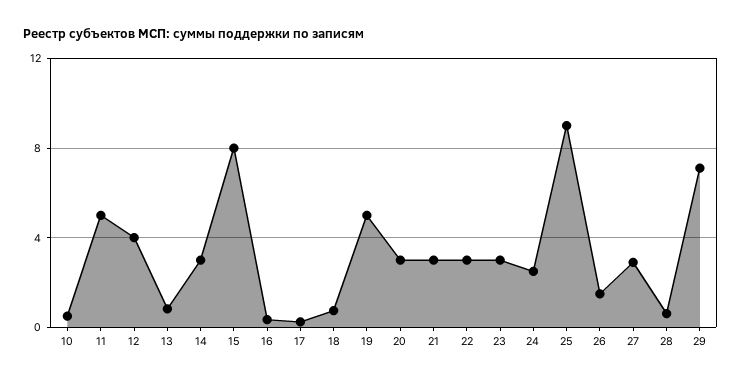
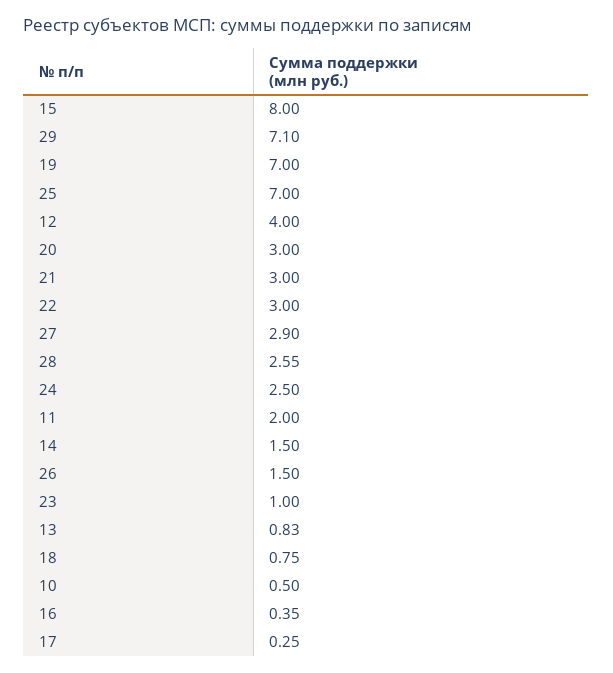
  {
    "10": 0.5,
-   "11": 5,
+   "11": 2,
    "12": 4,
    "13": 0.83,
-   "14": 3,
+   "14": 1.5,
    "15": 8,
    "16": 0.35,
    "17": 0.25,
    "18": 0.75,
-   "19": 5,
+   "19": 7,
    "20": 3,
    "21": 3,
    "22": 3,
-   "23": 3,
+   "23": 1,
    "24": 2.5,
-   "25": 9,
+   "25": 7,
    "26": 1.5,
    "27": 2.9,
-   "28": 0.5,
+   "28": 2.55,
    "29": 7.1
  }

